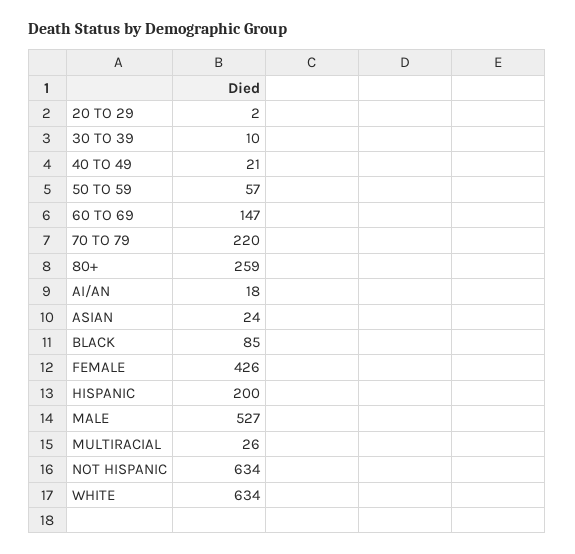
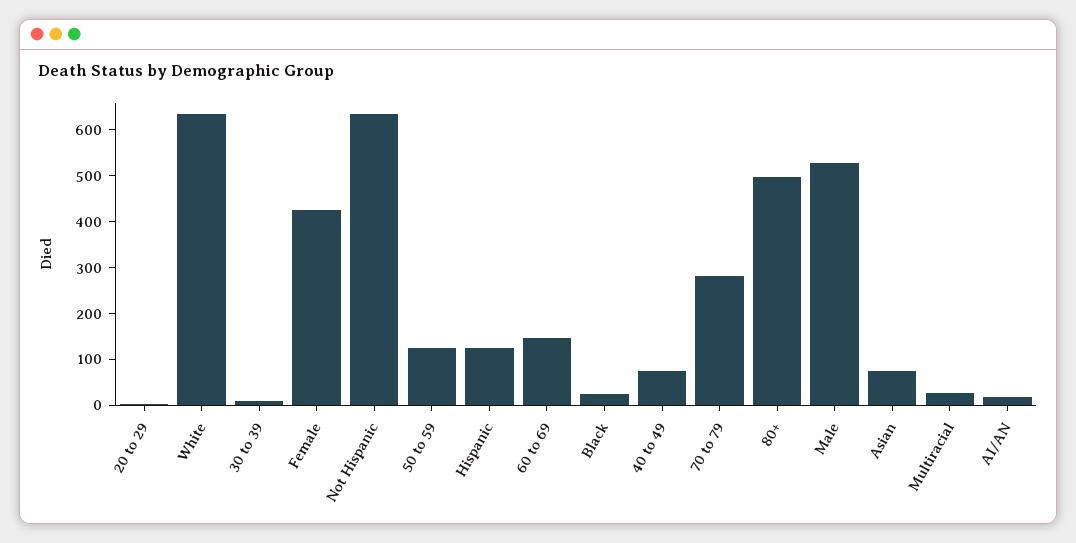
  {
    "20 TO 29": 2,
    "30 TO 39": 10,
-   "40 TO 49": 21,
+   "40 TO 49": 80,
-   "50 TO 59": 57,
+   "50 TO 59": 120,
    "60 TO 69": 147,
-   "70 TO 79": 220,
+   "70 TO 79": 280,
-   "80+": 259,
+   "80+": 500,
    "AI/AN": 18,
-   "ASIAN": 24,
+   "ASIAN": 80,
-   "BLACK": 85,
+   "BLACK": 20,
    "FEMALE": 426,
-   "HISPANIC": 200,
+   "HISPANIC": 120,
    "MALE": 527,
    "MULTIRACIAL": 26,
    "NOT HISPANIC": 634,
    "WHITE": 634
  }

